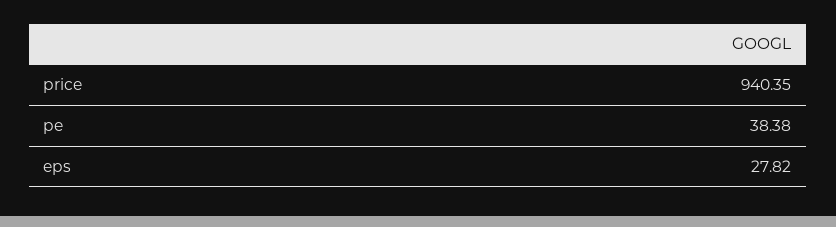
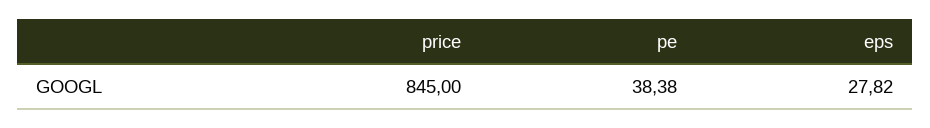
  {
-   "price": 940.35,
+   "price": 845,
    "pe": 38.38,
    "eps": 27.82
  }

